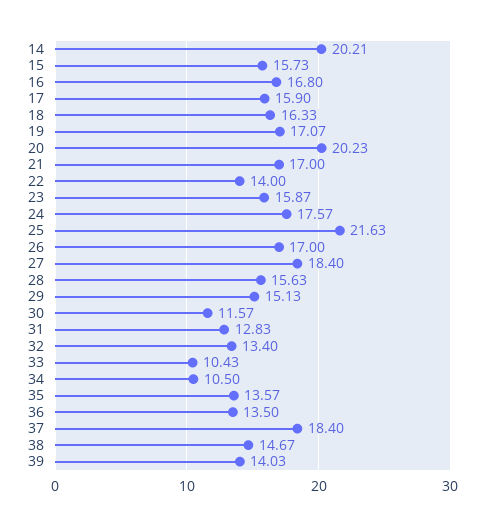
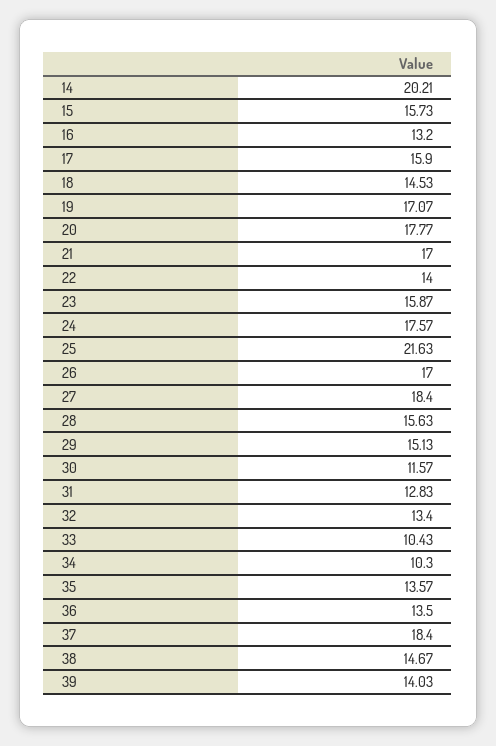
  {
    "14": 20.21,
    "15": 15.73,
-   "16": 16.8,
+   "16": 13.2,
    "17": 15.9,
-   "18": 16.33,
+   "18": 14.53,
    "19": 17.07,
-   "20": 20.23,
+   "20": 17.77,
    "21": 17,
    "22": 14,
    "23": 15.87,
    "24": 17.57,
    "25": 21.63,
    "26": 17,
    "27": 18.4,
    "28": 15.63,
    "29": 15.13,
    "30": 11.57,
    "31": 12.83,
    "32": 13.4,
    "33": 10.43,
-   "34": 10.5,
+   "34": 10.3,
    "35": 13.57,
    "36": 13.5,
    "37": 18.4,
    "38": 14.67,
    "39": 14.03
  }

